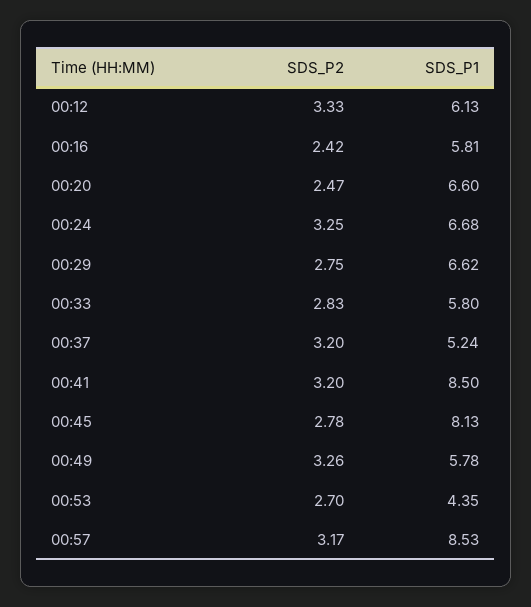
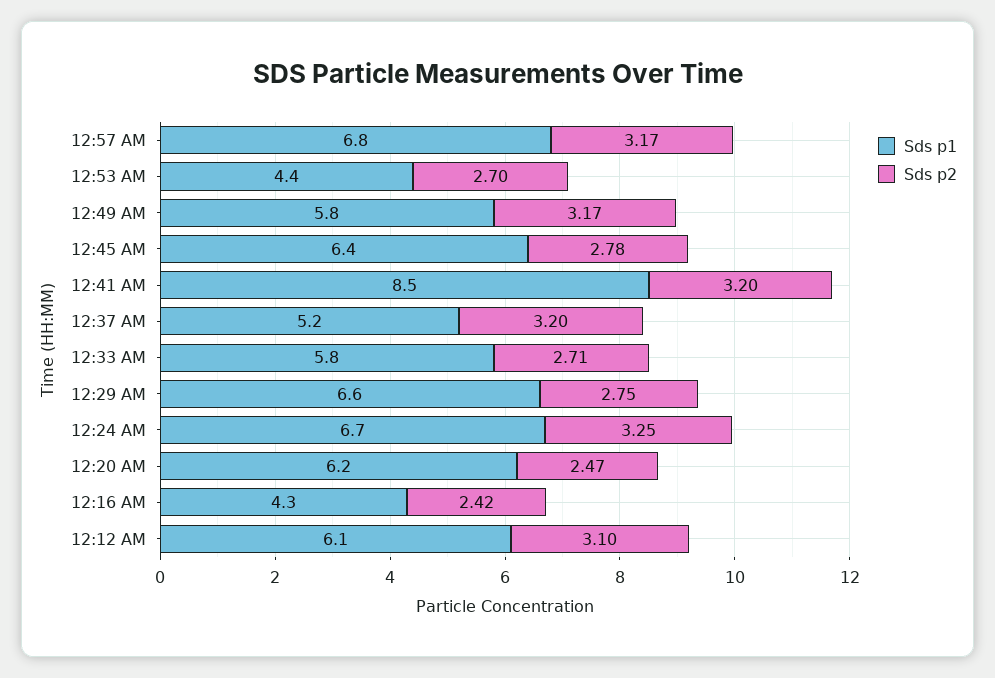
  {
    "SDS_P2": {
-     "00:12": 3.33,
+     "00:12": 3.1,
      "00:16": 2.42,
      "00:20": 2.47,
      "00:24": 3.25,
      "00:29": 2.75,
-     "00:33": 2.83,
+     "00:33": 2.71,
      "00:37": 3.2,
      "00:41": 3.2,
      "00:45": 2.78,
-     "00:49": 3.26,
+     "00:49": 3.17,
      "00:53": 2.7,
      "00:57": 3.17
    },
    "SDS_P1": {
      "00:12": 6.13,
-     "00:16": 5.81,
+     "00:16": 4.3,
-     "00:20": 6.6,
+     "00:20": 6.2,
      "00:24": 6.68,
      "00:29": 6.62,
      "00:33": 5.8,
      "00:37": 5.24,
      "00:41": 8.5,
-     "00:45": 8.13,
+     "00:45": 6.4,
      "00:49": 5.78,
      "00:53": 4.35,
-     "00:57": 8.53
+     "00:57": 6.8
    }
  }

